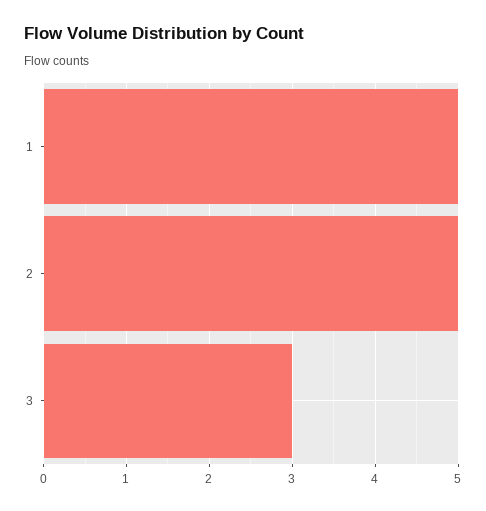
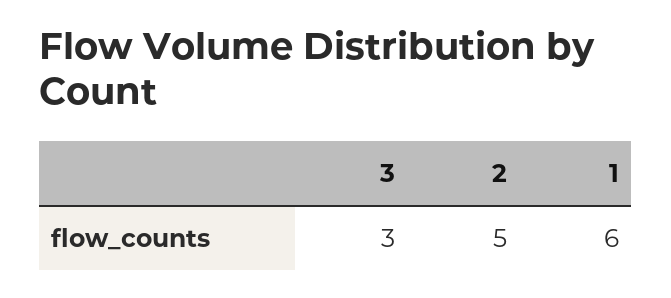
  {
-   "1": 5,
+   "1": 6,
    "2": 5,
    "3": 3
  }

